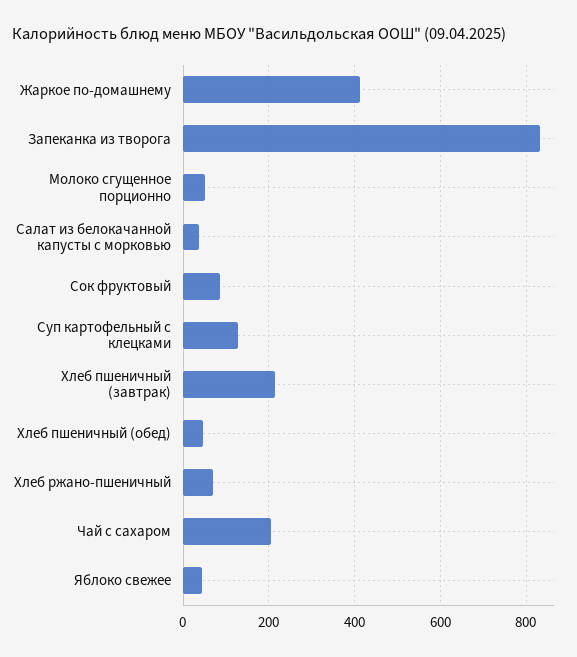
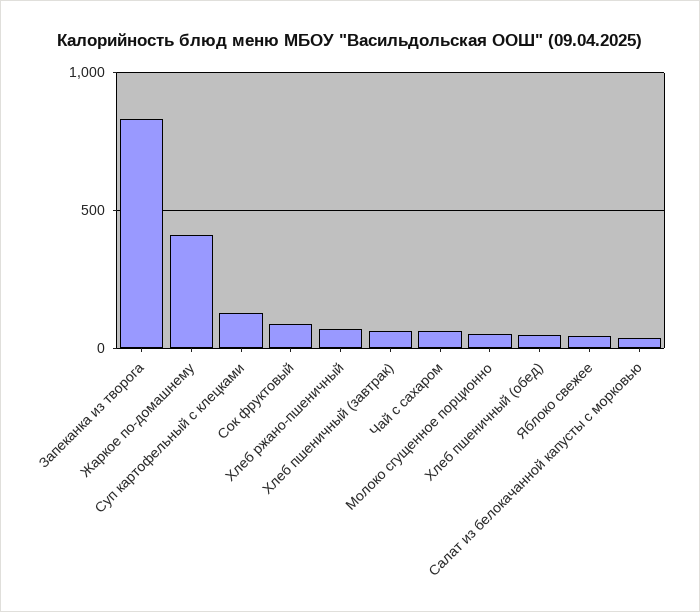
  {
    "Жаркое по-домашнему": 420,
    "Запеканка из творога": 840,
    "Молоко сгущенное порционно": 60,
    "Салат из белокачанной капусты с морковью": 40,
    "Сок фруктовый": 80,
    "Суп картофельный с клецками": 120,
-   "Хлеб пшеничный (завтрак)": 220,
+   "Хлеб пшеничный (завтрак)": 50,
    "Хлеб пшеничный (обед)": 40,
    "Хлеб ржано-пшеничный": 60,
-   "Чай с сахаром": 200,
+   "Чай с сахаром": 50,
    "Яблоко свежее": 40
  }

